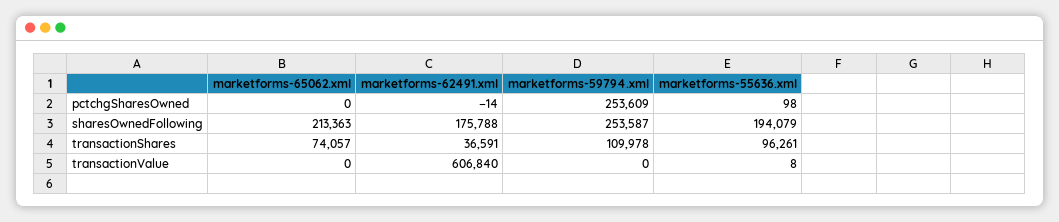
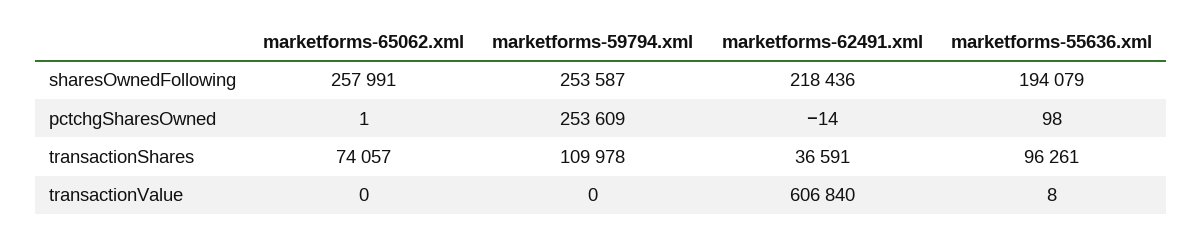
  {
    "marketforms-65062.xml": {
-     "pctchgSharesOwned": 0,
+     "pctchgSharesOwned": 1,
-     "sharesOwnedFollowing": 213363,
+     "sharesOwnedFollowing": 257991,
      "transactionShares": 74057,
      "transactionValue": 0
    },
    "marketforms-62491.xml": {
      "pctchgSharesOwned": -14,
-     "sharesOwnedFollowing": 175788,
+     "sharesOwnedFollowing": 218436,
      "transactionShares": 36591,
      "transactionValue": 606840
    },
    "marketforms-59794.xml": {
      "pctchgSharesOwned": 253609,
      "sharesOwnedFollowing": 253587,
      "transactionShares": 109978,
      "transactionValue": 0
    },
    "marketforms-55636.xml": {
      "pctchgSharesOwned": 98,
      "sharesOwnedFollowing": 194079,
      "transactionShares": 96261,
      "transactionValue": 8
    }
  }

